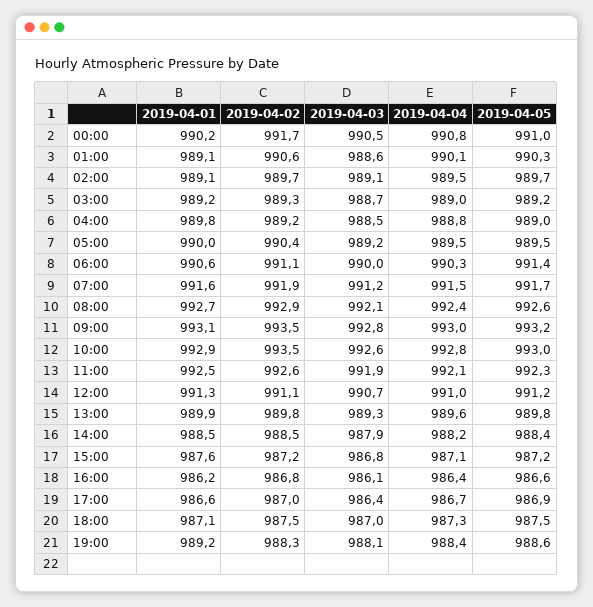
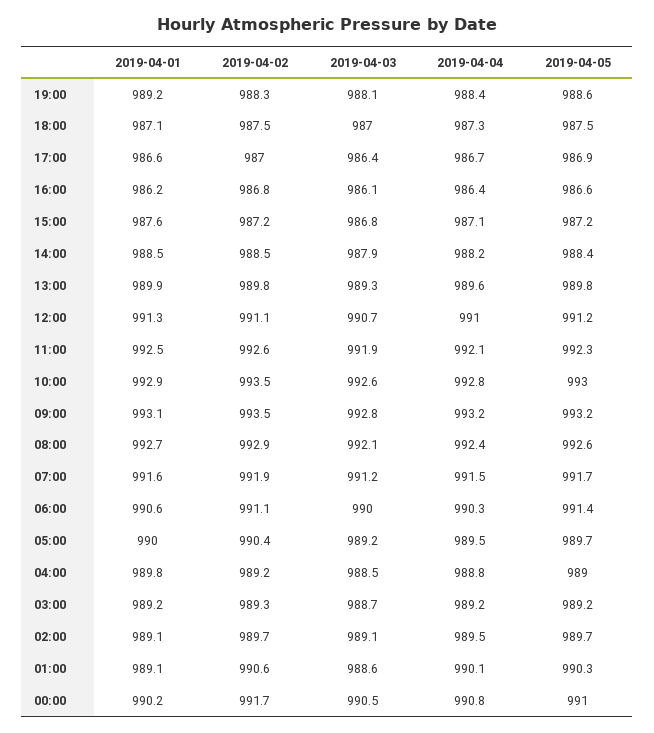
  {
    "2019-04-01": {
      "00:00": 990.2,
      "01:00": 989.1,
      "02:00": 989.1,
      "03:00": 989.2,
      "04:00": 989.8,
      "05:00": 990,
      "06:00": 990.6,
      "07:00": 991.6,
      "08:00": 992.7,
      "09:00": 993.1,
      "10:00": 992.9,
      "11:00": 992.5,
      "12:00": 991.3,
      "13:00": 989.9,
      "14:00": 988.5,
      "15:00": 987.6,
      "16:00": 986.2,
      "17:00": 986.6,
      "18:00": 987.1,
      "19:00": 989.2
    },
    "2019-04-02": {
      "00:00": 991.7,
      "01:00": 990.6,
      "02:00": 989.7,
      "03:00": 989.3,
      "04:00": 989.2,
      "05:00": 990.4,
      "06:00": 991.1,
      "07:00": 991.9,
      "08:00": 992.9,
      "09:00": 993.5,
      "10:00": 993.5,
      "11:00": 992.6,
      "12:00": 991.1,
      "13:00": 989.8,
      "14:00": 988.5,
      "15:00": 987.2,
      "16:00": 986.8,
      "17:00": 987,
      "18:00": 987.5,
      "19:00": 988.3
    },
    "2019-04-03": {
      "00:00": 990.5,
      "01:00": 988.6,
      "02:00": 989.1,
      "03:00": 988.7,
      "04:00": 988.5,
      "05:00": 989.2,
      "06:00": 990,
      "07:00": 991.2,
      "08:00": 992.1,
      "09:00": 992.8,
      "10:00": 992.6,
      "11:00": 991.9,
      "12:00": 990.7,
      "13:00": 989.3,
      "14:00": 987.9,
      "15:00": 986.8,
      "16:00": 986.1,
      "17:00": 986.4,
      "18:00": 987,
      "19:00": 988.1
    },
    "2019-04-04": {
      "00:00": 990.8,
      "01:00": 990.1,
      "02:00": 989.5,
-     "03:00": 989,
+     "03:00": 989.2,
      "04:00": 988.8,
      "05:00": 989.5,
      "06:00": 990.3,
      "07:00": 991.5,
      "08:00": 992.4,
-     "09:00": 993,
+     "09:00": 993.2,
      "10:00": 992.8,
      "11:00": 992.1,
      "12:00": 991,
      "13:00": 989.6,
      "14:00": 988.2,
      "15:00": 987.1,
      "16:00": 986.4,
      "17:00": 986.7,
      "18:00": 987.3,
      "19:00": 988.4
    },
    "2019-04-05": {
      "00:00": 991,
      "01:00": 990.3,
      "02:00": 989.7,
      "03:00": 989.2,
      "04:00": 989,
-     "05:00": 989.5,
+     "05:00": 989.7,
      "06:00": 991.4,
      "07:00": 991.7,
      "08:00": 992.6,
      "09:00": 993.2,
      "10:00": 993,
      "11:00": 992.3,
      "12:00": 991.2,
      "13:00": 989.8,
      "14:00": 988.4,
      "15:00": 987.2,
      "16:00": 986.6,
      "17:00": 986.9,
      "18:00": 987.5,
      "19:00": 988.6
    }
  }

